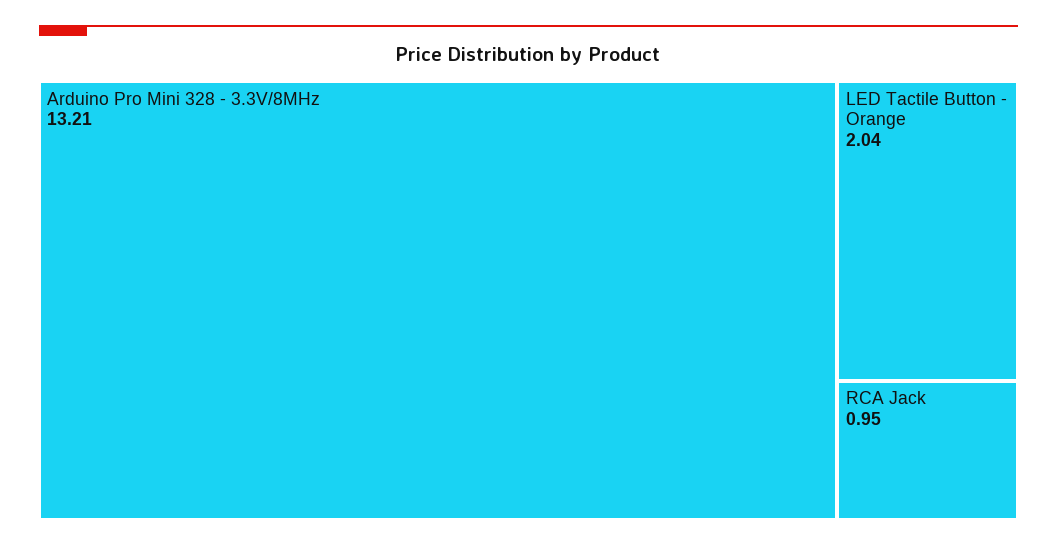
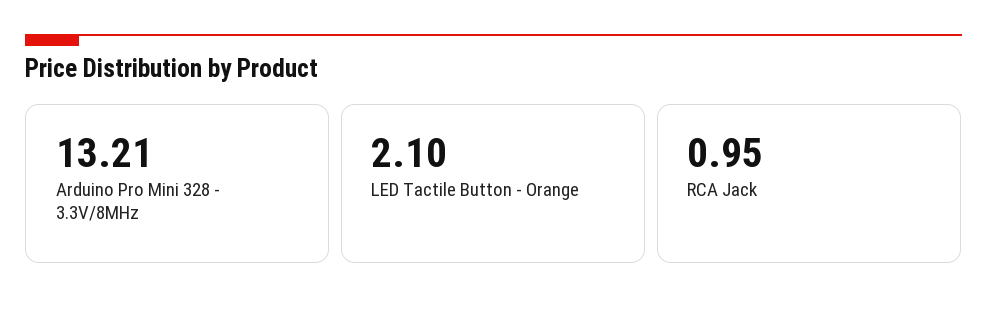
  {
    "Arduino Pro Mini 328 - 3.3V/8MHz": 13.21,
-   "LED Tactile Button - Orange": 2.04,
+   "LED Tactile Button - Orange": 2.1,
    "RCA Jack": 0.95
  }

